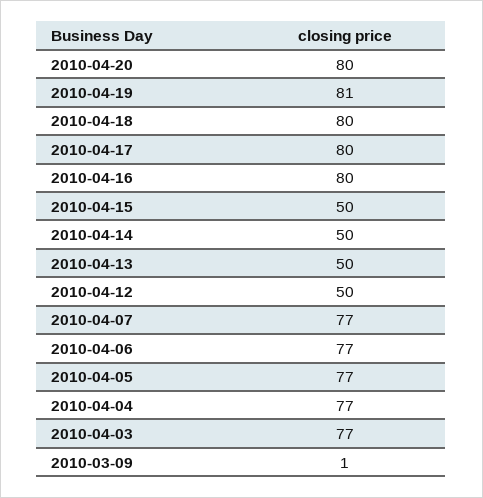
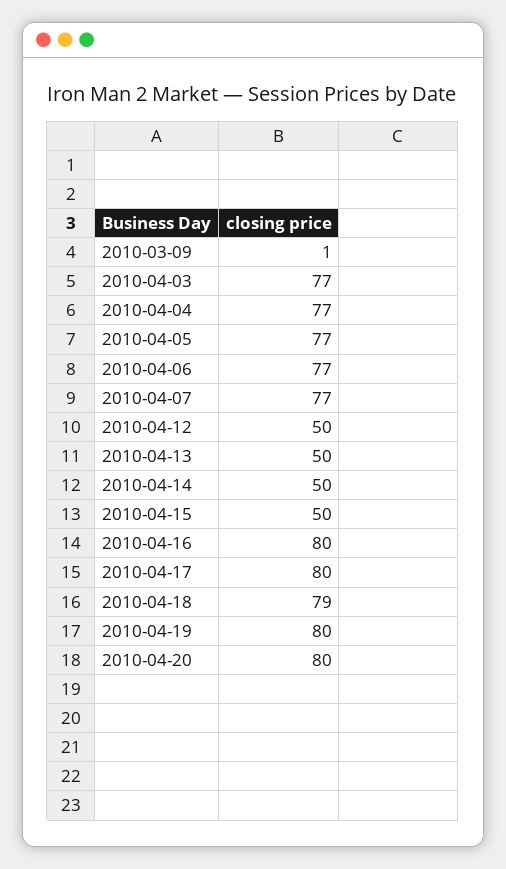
  {
    "2010-04-20": 80,
-   "2010-04-19": 81,
+   "2010-04-19": 80,
-   "2010-04-18": 80,
+   "2010-04-18": 79,
    "2010-04-17": 80,
    "2010-04-16": 80,
    "2010-04-15": 50,
    "2010-04-14": 50,
    "2010-04-13": 50,
    "2010-04-12": 50,
    "2010-04-07": 77,
    "2010-04-06": 77,
    "2010-04-05": 77,
    "2010-04-04": 77,
    "2010-04-03": 77,
    "2010-03-09": 1
  }

